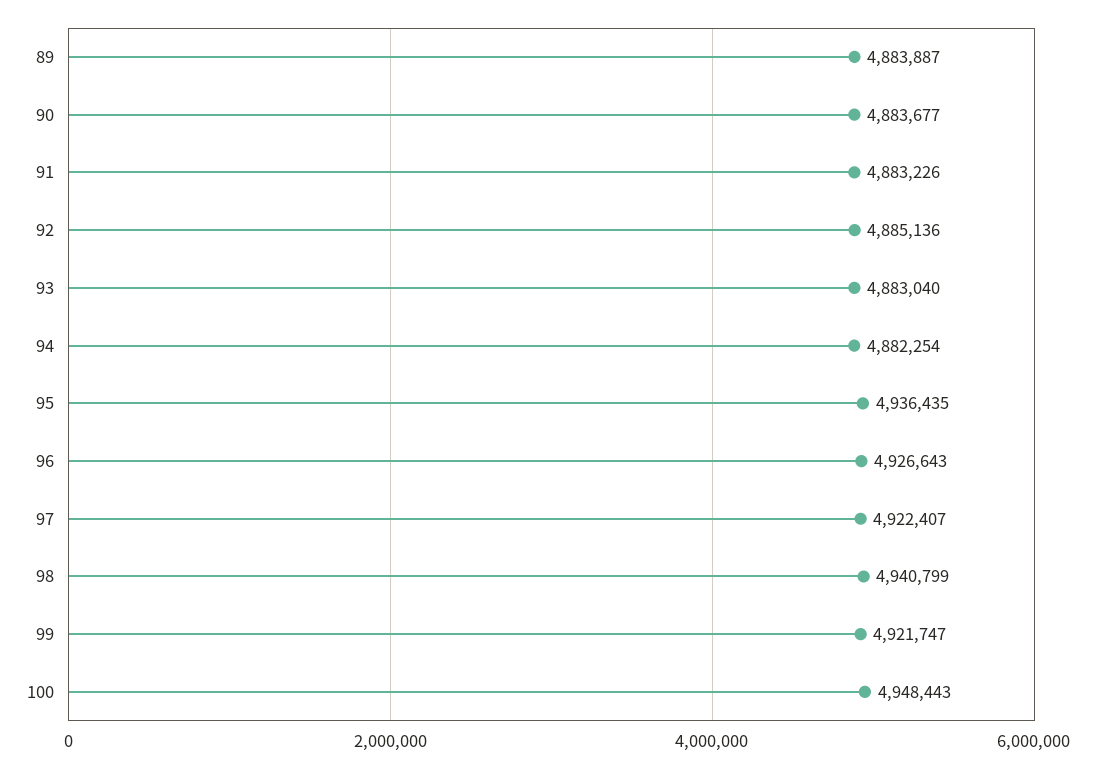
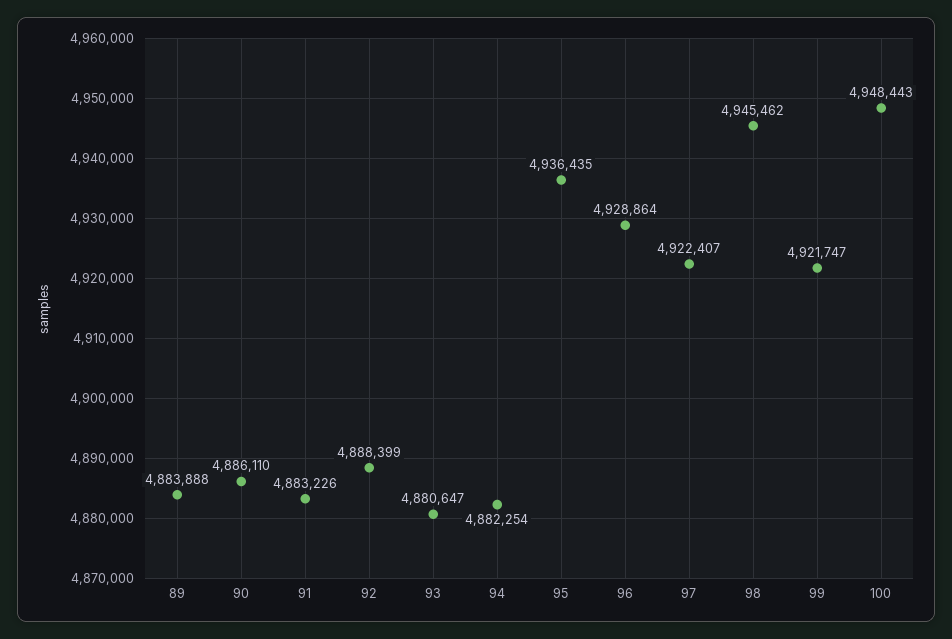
  {
-   "89": 4883887,
+   "89": 4883888,
-   "90": 4883677,
+   "90": 4886110,
    "91": 4883226,
-   "92": 4885136,
+   "92": 4888399,
-   "93": 4883040,
+   "93": 4880647,
    "94": 4882254,
    "95": 4936435,
-   "96": 4926643,
+   "96": 4928864,
    "97": 4922407,
-   "98": 4940799,
+   "98": 4945462,
    "99": 4921747,
    "100": 4948443
  }

